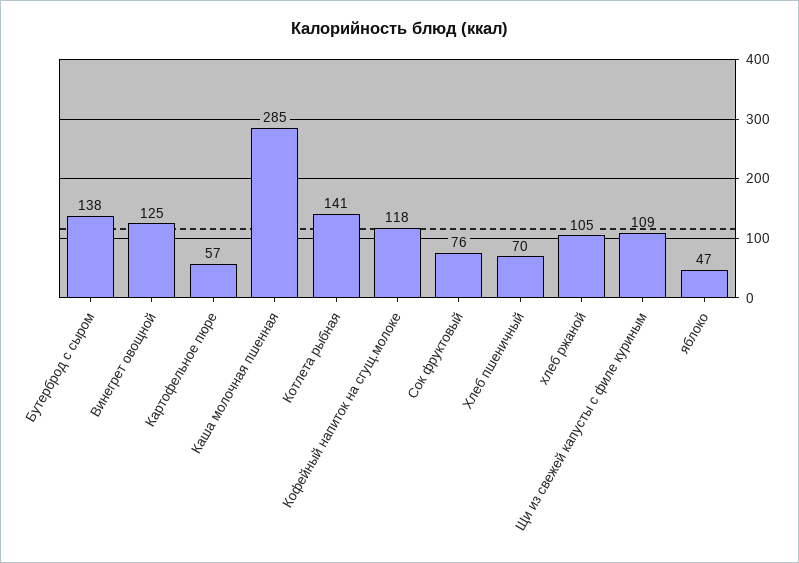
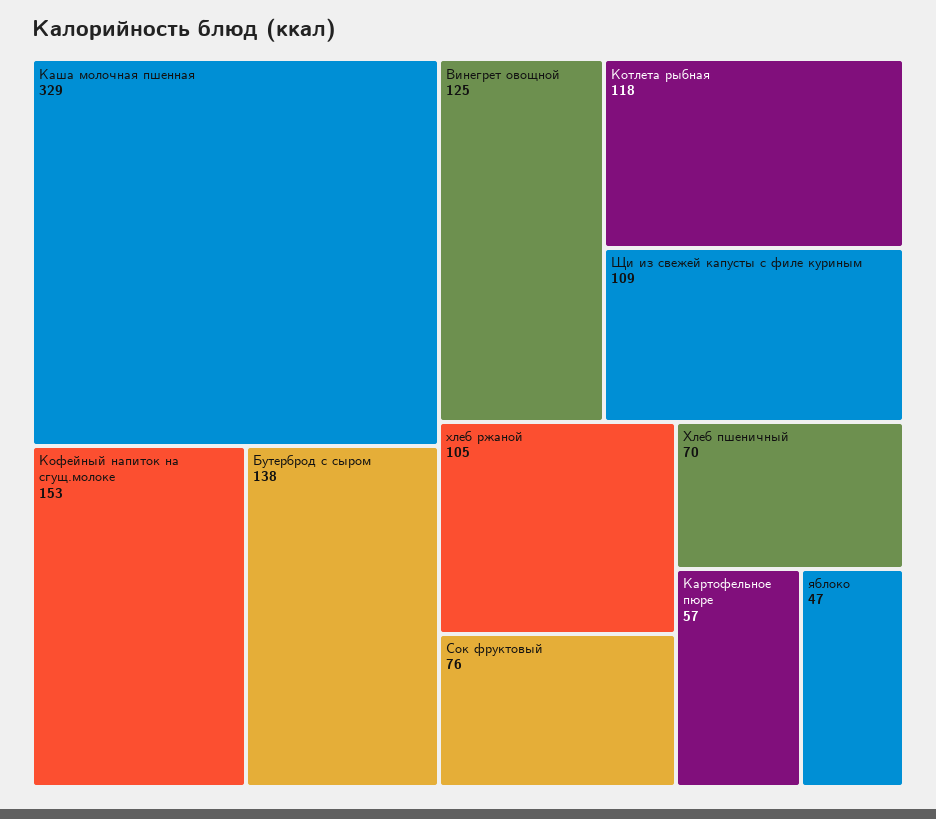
  {
    "Бутерброд с сыром": 138,
    "Винегрет овощной": 125,
    "Картофельное пюре": 57,
-   "Каша молочная пшенная": 285,
+   "Каша молочная пшенная": 329,
-   "Котлета рыбная": 141,
+   "Котлета рыбная": 118,
-   "Кофейный напиток на сгущ.молоке": 118,
+   "Кофейный напиток на сгущ.молоке": 153,
    "Сок фруктовый": 76,
    "Хлеб пшеничный": 70,
    "хлеб ржаной": 105,
    "Щи из свежей капусты с филе куриным": 109,
    "яблоко": 47
  }

